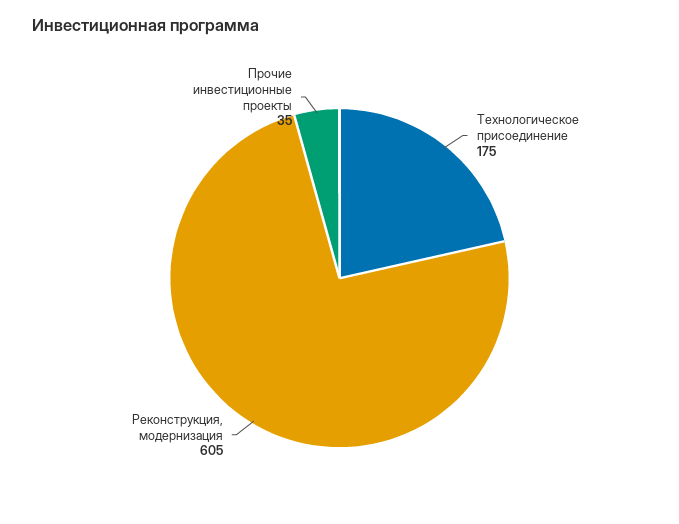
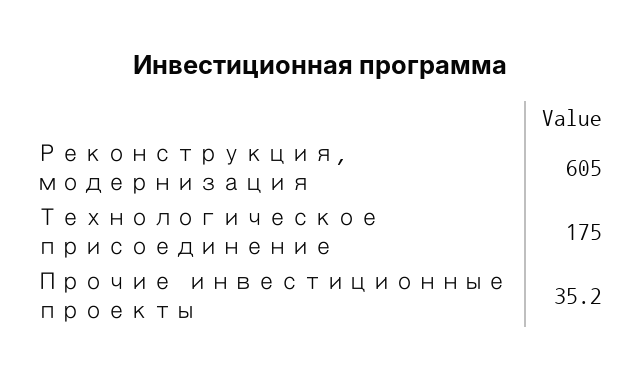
  {
    "Технологическое присоединение": 175,
    "Реконструкция, модернизация": 605,
-   "Прочие инвестиционные проекты": 35
+   "Прочие инвестиционные проекты": 35.2
  }

